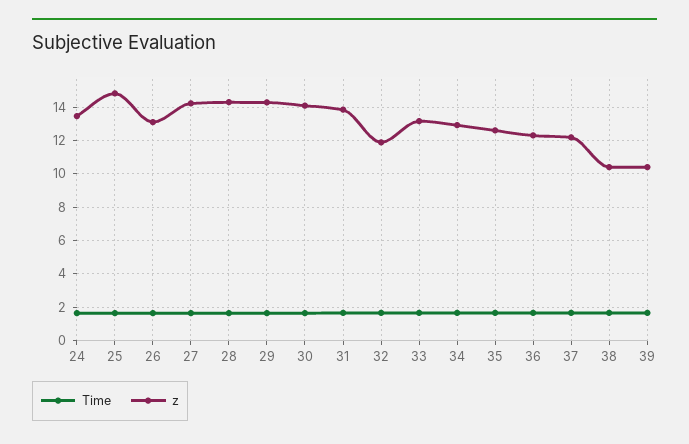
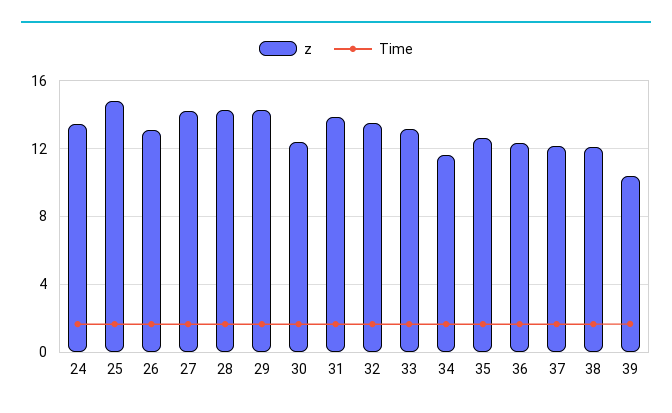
  {
    "Time": {
      "24": 1.5,
      "25": 1.5,
      "26": 1.5,
      "27": 1.5,
      "28": 1.5,
      "29": 1.5,
      "30": 1.5,
      "31": 1.5,
      "32": 1.5,
      "33": 1.5,
      "34": 1.5,
      "35": 1.5,
      "36": 1.5,
      "37": 1.5,
      "38": 1.5,
      "39": 1.5
    },
    "z": {
      "24": 13.5,
      "25": 15,
      "26": 13,
      "27": 14,
      "28": 14.5,
      "29": 14.5,
-     "30": 14,
+     "30": 12.5,
      "31": 14,
-     "32": 12,
+     "32": 13.5,
      "33": 13,
-     "34": 13,
+     "34": 11.5,
      "35": 12.5,
      "36": 12.5,
      "37": 12,
-     "38": 10.5,
+     "38": 12,
      "39": 10.5
    }
  }

